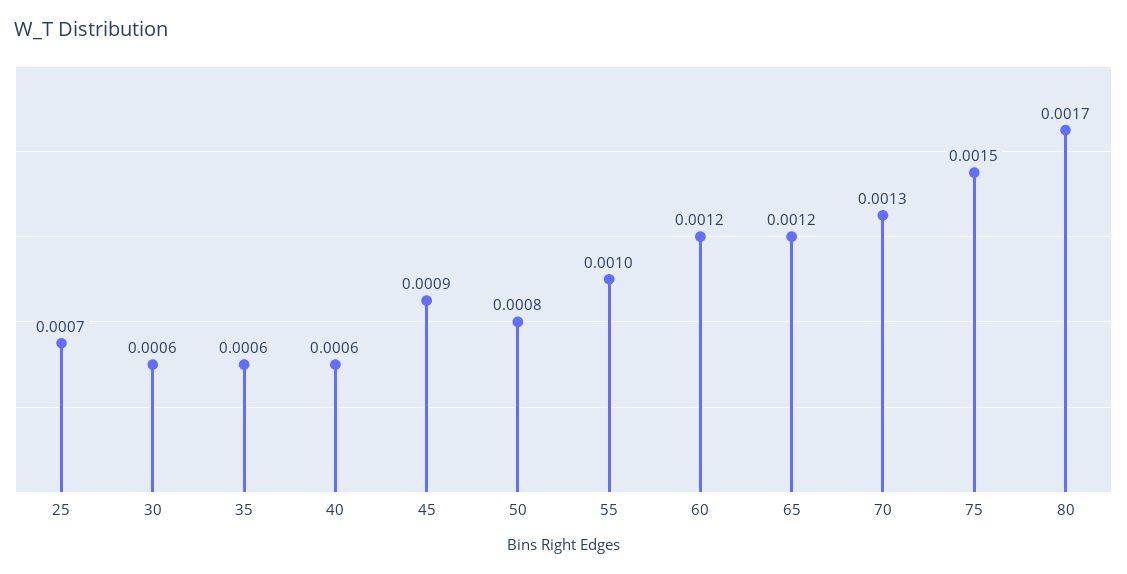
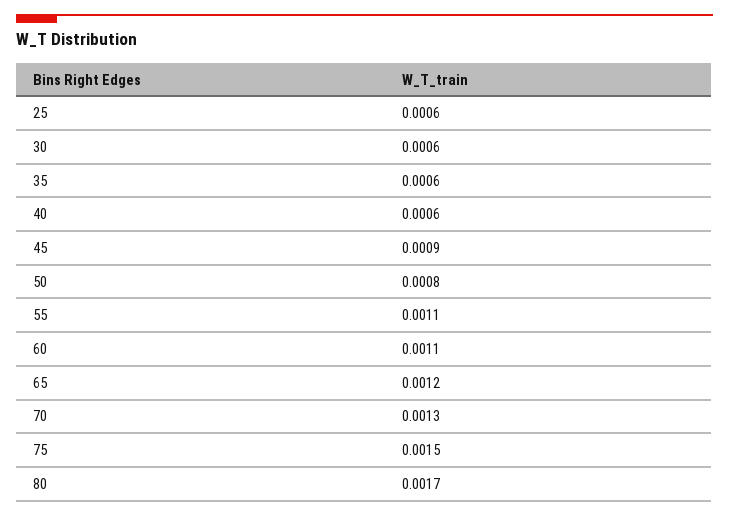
  {
-   "25": 0.0007,
+   "25": 0.0006,
    "30": 0.0006,
    "35": 0.0006,
    "40": 0.0006,
    "45": 0.0009,
    "50": 0.0008,
-   "55": 0.001,
+   "55": 0.0011,
-   "60": 0.0012,
+   "60": 0.0011,
    "65": 0.0012,
    "70": 0.0013,
    "75": 0.0015,
    "80": 0.0017
  }

